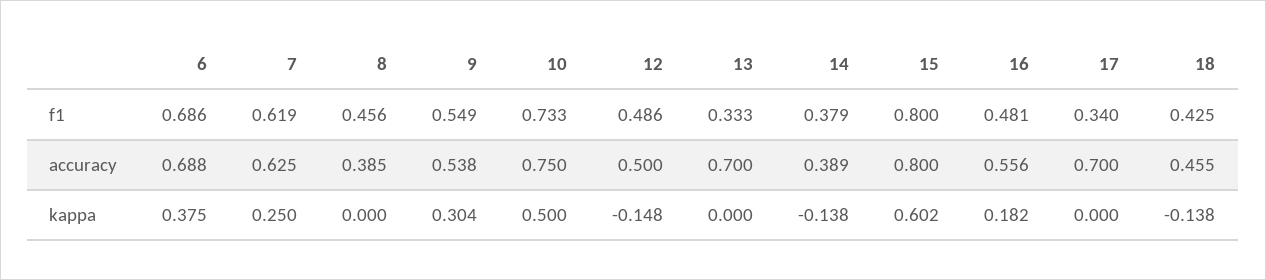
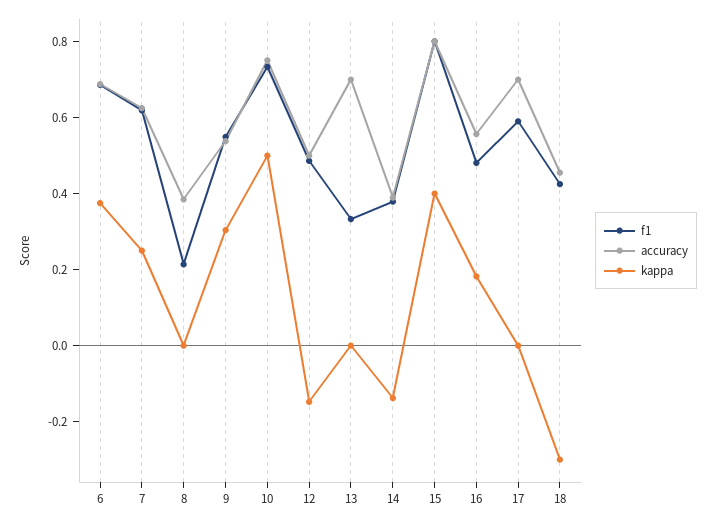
  {
    "f1": {
      "6": 0.686,
      "7": 0.619,
-     "8": 0.456,
+     "8": 0.2,
      "9": 0.549,
      "10": 0.733,
      "12": 0.486,
      "13": 0.333,
      "14": 0.379,
      "15": 0.8,
      "16": 0.481,
-     "17": 0.34,
+     "17": 0.6,
      "18": 0.425
    },
    "accuracy": {
      "6": 0.688,
      "7": 0.625,
      "8": 0.385,
      "9": 0.538,
      "10": 0.75,
      "12": 0.5,
      "13": 0.7,
      "14": 0.389,
      "15": 0.8,
      "16": 0.556,
      "17": 0.7,
      "18": 0.455
    },
    "kappa": {
      "6": 0.375,
      "7": 0.25,
      "8": 0,
      "9": 0.304,
      "10": 0.5,
      "12": -0.148,
      "13": 0,
      "14": -0.138,
-     "15": 0.602,
+     "15": 0.4,
      "16": 0.182,
      "17": 0,
-     "18": -0.138
+     "18": -0.3
    }
  }

